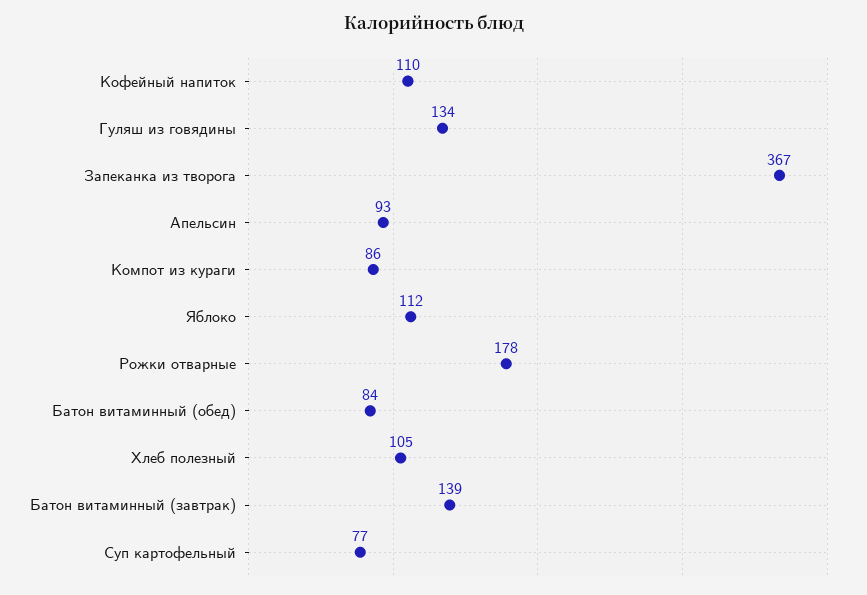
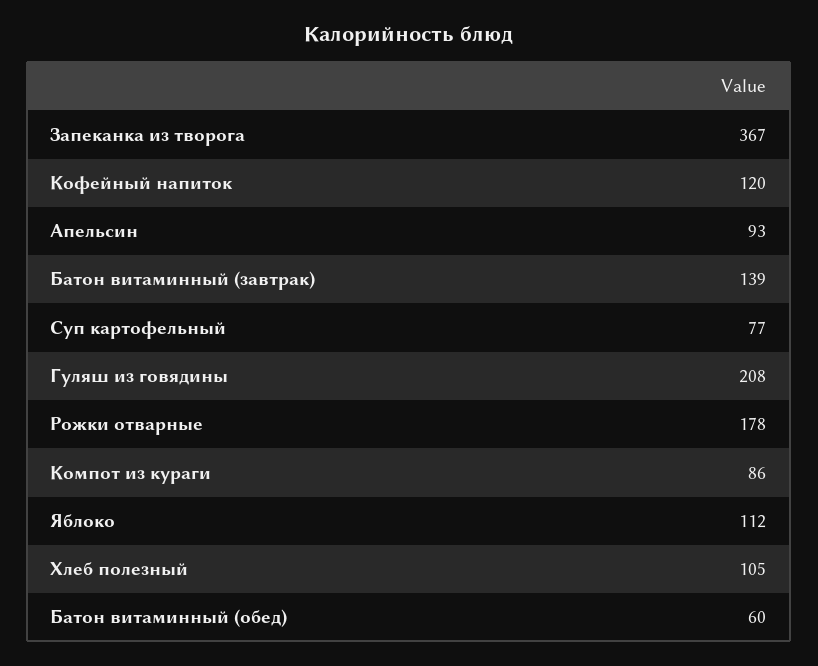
  {
-   "Кофейный напиток": 110,
+   "Кофейный напиток": 120,
-   "Гуляш из говядины": 134,
+   "Гуляш из говядины": 208,
    "Запеканка из творога": 367,
    "Апельсин": 93,
    "Компот из кураги": 86,
    "Яблоко": 112,
    "Рожки отварные": 178,
-   "Батон витаминный (обед)": 84,
+   "Батон витаминный (обед)": 60,
    "Хлеб полезный": 105,
    "Батон витаминный (завтрак)": 139,
    "Суп картофельный": 77
  }

